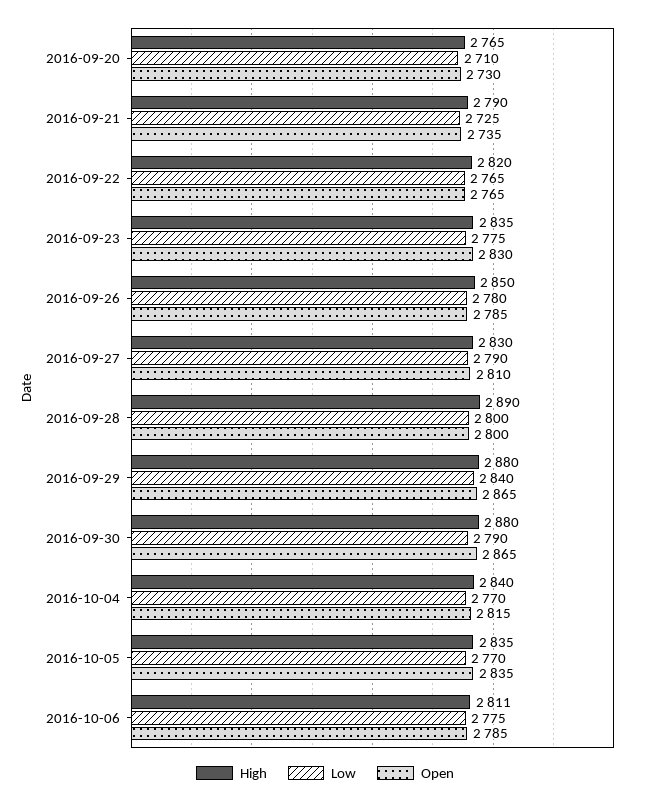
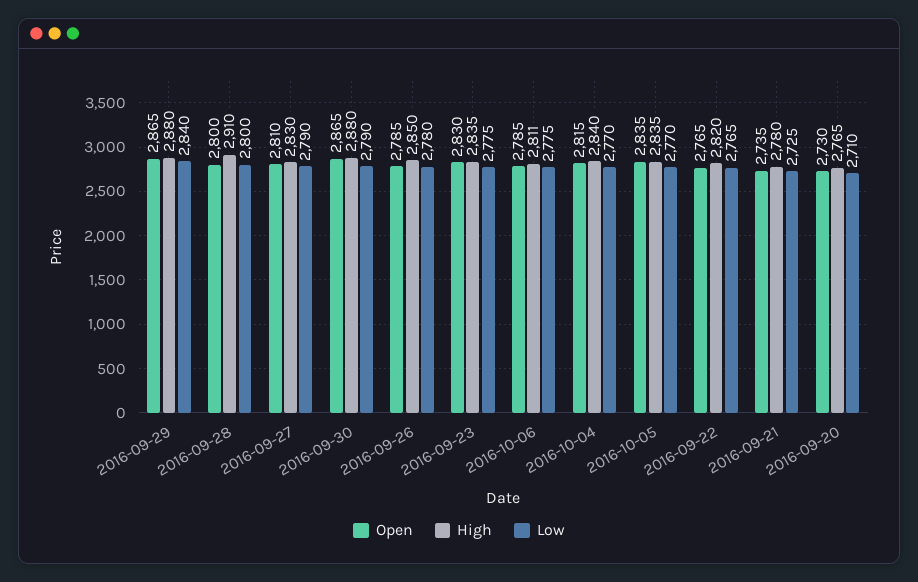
  {
    "High": {
      "2016-09-20": 2765,
-     "2016-09-21": 2790,
+     "2016-09-21": 2780,
      "2016-09-22": 2820,
      "2016-09-23": 2835,
      "2016-09-26": 2850,
      "2016-09-27": 2830,
-     "2016-09-28": 2890,
+     "2016-09-28": 2910,
      "2016-09-29": 2880,
      "2016-09-30": 2880,
      "2016-10-04": 2840,
      "2016-10-05": 2835,
      "2016-10-06": 2811
    },
    "Low": {
      "2016-09-20": 2710,
      "2016-09-21": 2725,
      "2016-09-22": 2765,
      "2016-09-23": 2775,
      "2016-09-26": 2780,
      "2016-09-27": 2790,
      "2016-09-28": 2800,
      "2016-09-29": 2840,
      "2016-09-30": 2790,
      "2016-10-04": 2770,
      "2016-10-05": 2770,
      "2016-10-06": 2775
    },
    "Open": {
      "2016-09-20": 2730,
      "2016-09-21": 2735,
      "2016-09-22": 2765,
      "2016-09-23": 2830,
      "2016-09-26": 2785,
      "2016-09-27": 2810,
      "2016-09-28": 2800,
      "2016-09-29": 2865,
      "2016-09-30": 2865,
      "2016-10-04": 2815,
      "2016-10-05": 2835,
      "2016-10-06": 2785
    }
  }

